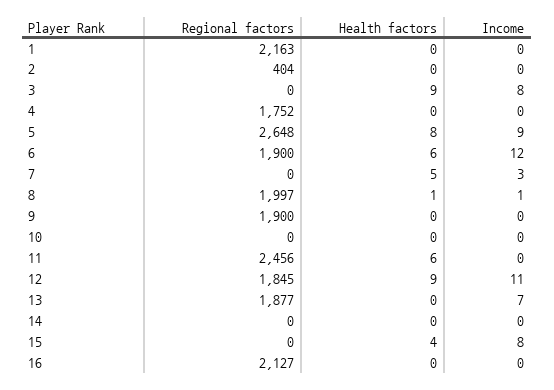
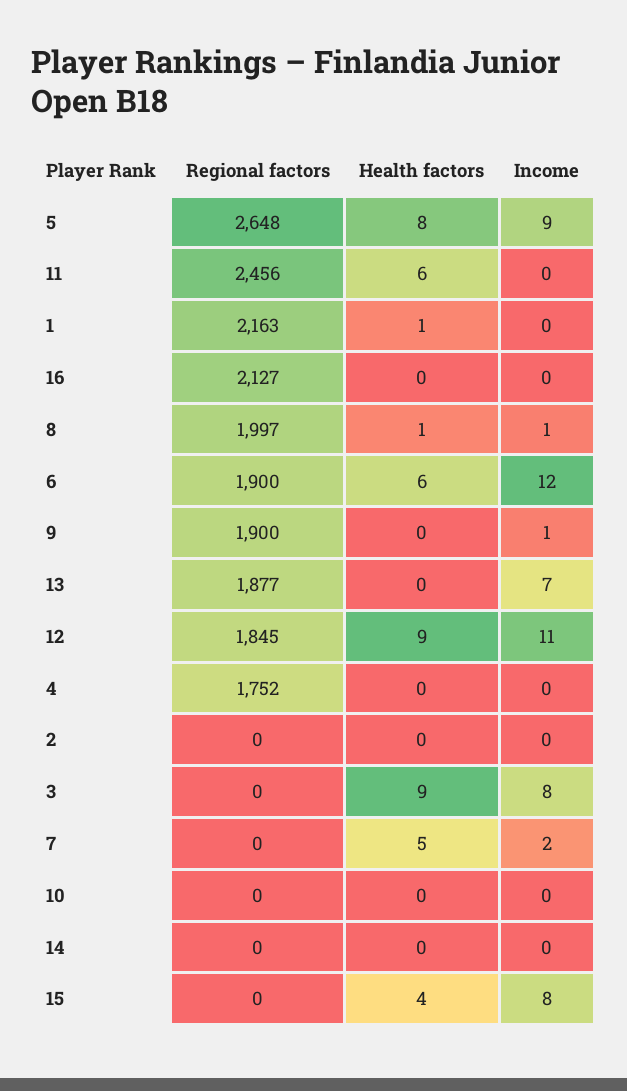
  {
    "Regional factors": {
      "1": 2163,
-     "2": 404,
+     "2": 0,
      "3": 0,
      "4": 1752,
      "5": 2648,
      "6": 1900,
      "7": 0,
      "8": 1997,
      "9": 1900,
      "10": 0,
      "11": 2456,
      "12": 1845,
      "13": 1877,
      "14": 0,
      "15": 0,
      "16": 2127
    },
    "Health factors": {
-     "1": 0,
+     "1": 1,
      "2": 0,
      "3": 9,
      "4": 0,
      "5": 8,
      "6": 6,
      "7": 5,
      "8": 1,
      "9": 0,
      "10": 0,
      "11": 6,
      "12": 9,
      "13": 0,
      "14": 0,
      "15": 4,
      "16": 0
    },
    "Income": {
      "1": 0,
      "2": 0,
      "3": 8,
      "4": 0,
      "5": 9,
      "6": 12,
-     "7": 3,
+     "7": 2,
      "8": 1,
-     "9": 0,
+     "9": 1,
      "10": 0,
      "11": 0,
      "12": 11,
      "13": 7,
      "14": 0,
      "15": 8,
      "16": 0
    }
  }

